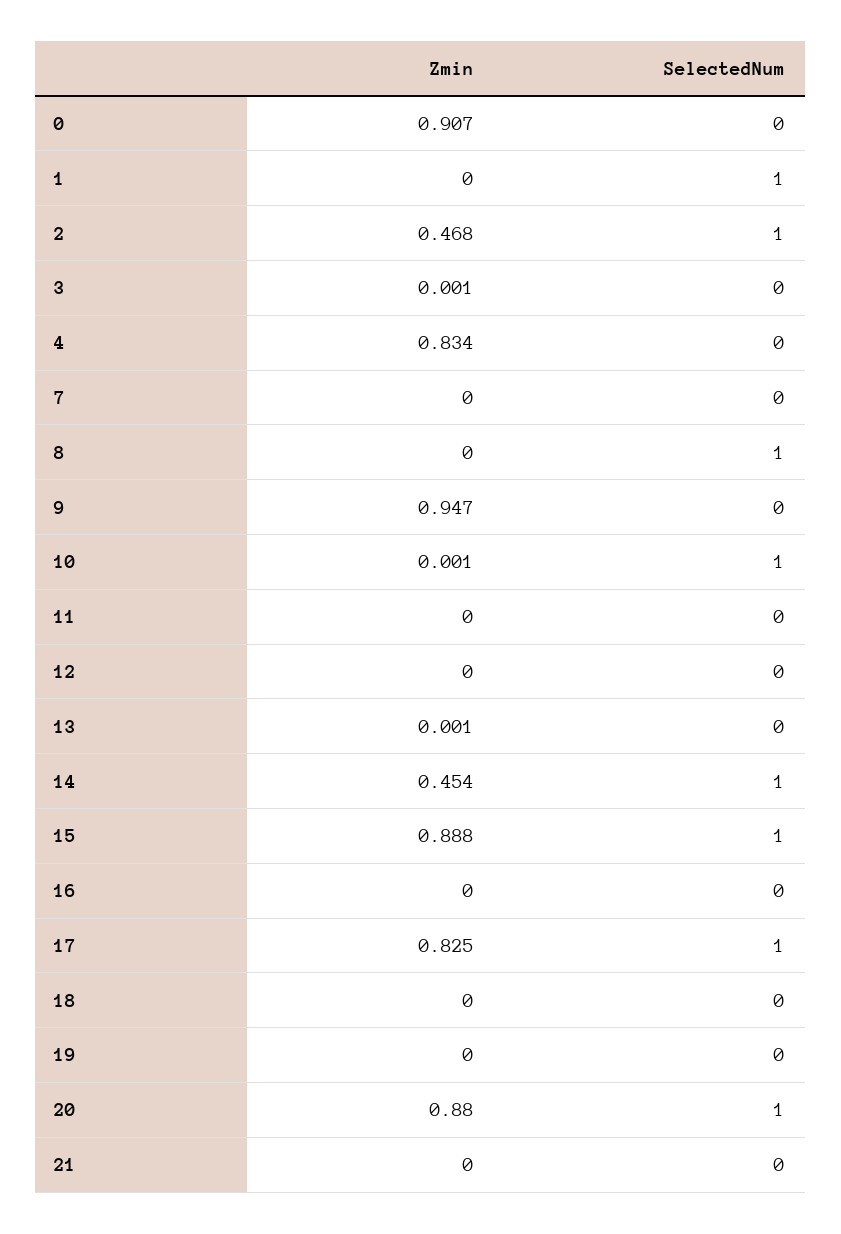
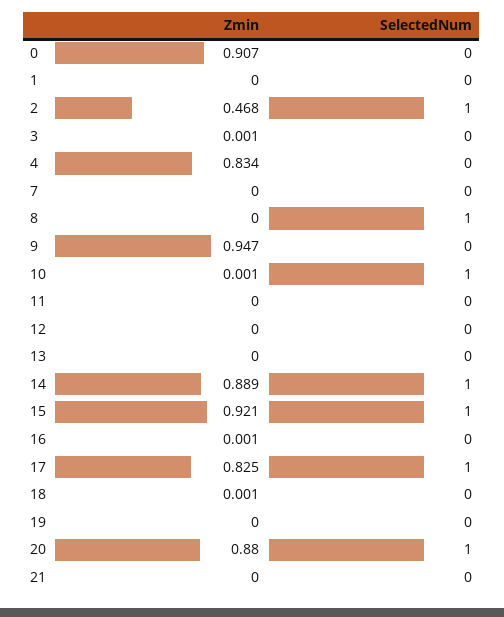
  {
    "Zmin": {
      "0": 0.907,
      "1": 0,
      "2": 0.468,
      "3": 0.001,
      "4": 0.834,
      "7": 0,
      "8": 0,
      "9": 0.947,
      "10": 0.001,
      "11": 0,
      "12": 0,
-     "13": 0.001,
+     "13": 0,
-     "14": 0.454,
+     "14": 0.889,
-     "15": 0.888,
+     "15": 0.921,
-     "16": 0,
+     "16": 0.001,
      "17": 0.825,
-     "18": 0,
+     "18": 0.001,
      "19": 0,
      "20": 0.88,
      "21": 0
    },
    "SelectedNum": {
      "0": 0,
-     "1": 1,
+     "1": 0,
      "2": 1,
      "3": 0,
      "4": 0,
      "7": 0,
      "8": 1,
      "9": 0,
      "10": 1,
      "11": 0,
      "12": 0,
      "13": 0,
      "14": 1,
      "15": 1,
      "16": 0,
      "17": 1,
      "18": 0,
      "19": 0,
      "20": 1,
      "21": 0
    }
  }

